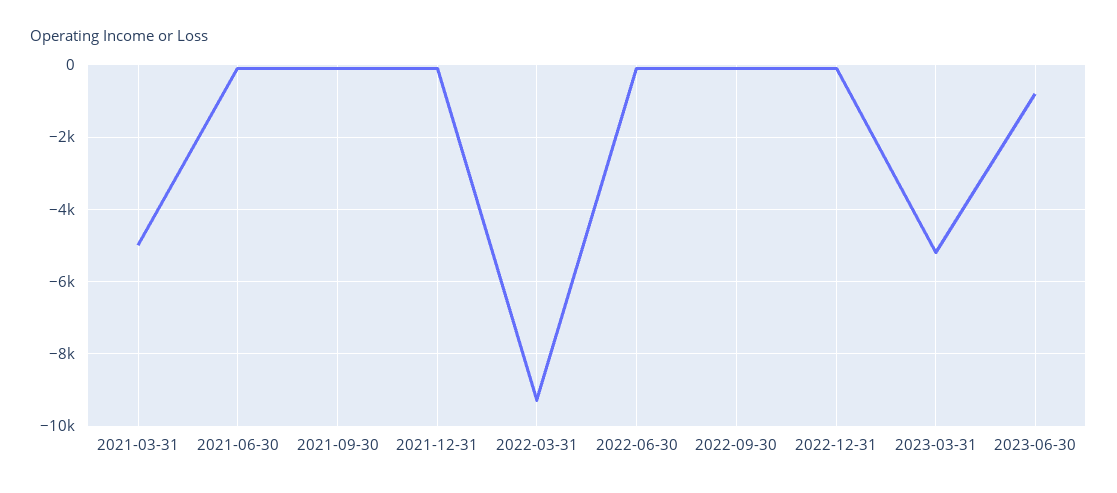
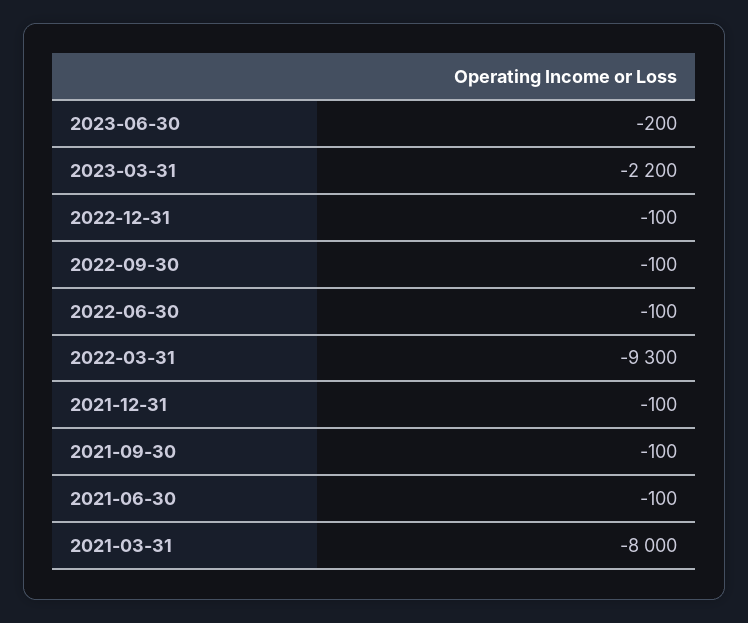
  {
-   "2021-03-31": -5000,
+   "2021-03-31": -8000,
    "2021-06-30": -100,
    "2021-09-30": -100,
    "2021-12-31": -100,
    "2022-03-31": -9300,
    "2022-06-30": -100,
    "2022-09-30": -100,
    "2022-12-31": -100,
-   "2023-03-31": -5200,
+   "2023-03-31": -2200,
-   "2023-06-30": -800
+   "2023-06-30": -200
  }

